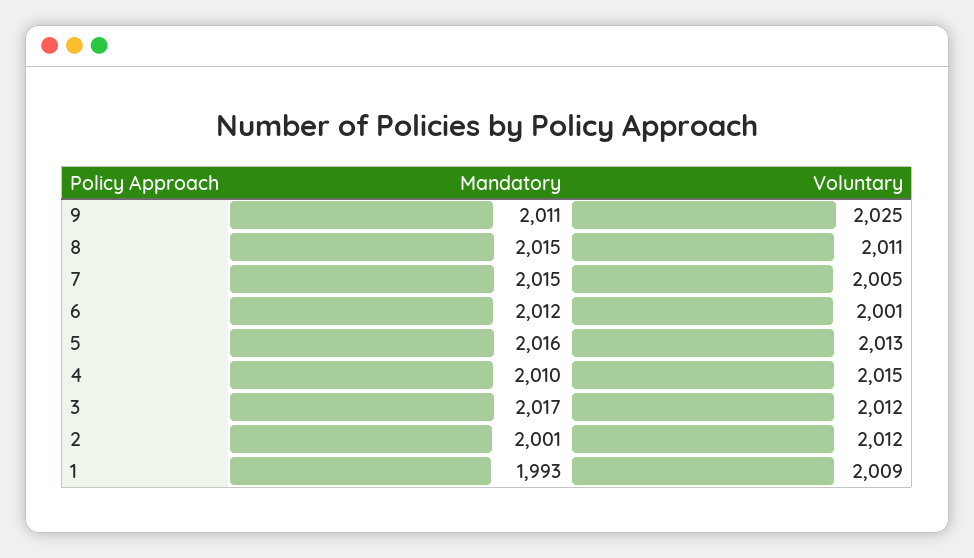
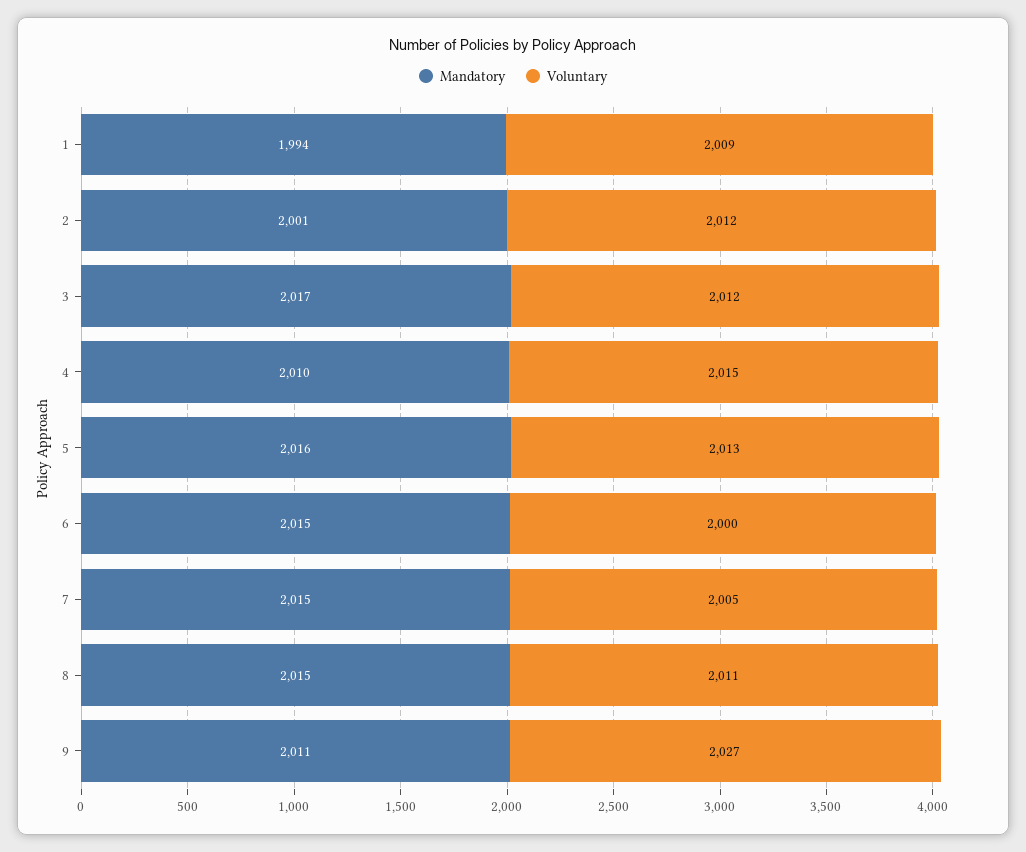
  {
    "Mandatory": {
      "9": 2011,
      "8": 2015,
      "7": 2015,
-     "6": 2012,
+     "6": 2015,
      "5": 2016,
      "4": 2010,
      "3": 2017,
      "2": 2001,
-     "1": 1993
+     "1": 1994
    },
    "Voluntary": {
-     "9": 2025,
+     "9": 2027,
      "8": 2011,
      "7": 2005,
-     "6": 2001,
+     "6": 2000,
      "5": 2013,
      "4": 2015,
      "3": 2012,
      "2": 2012,
      "1": 2009
    }
  }

